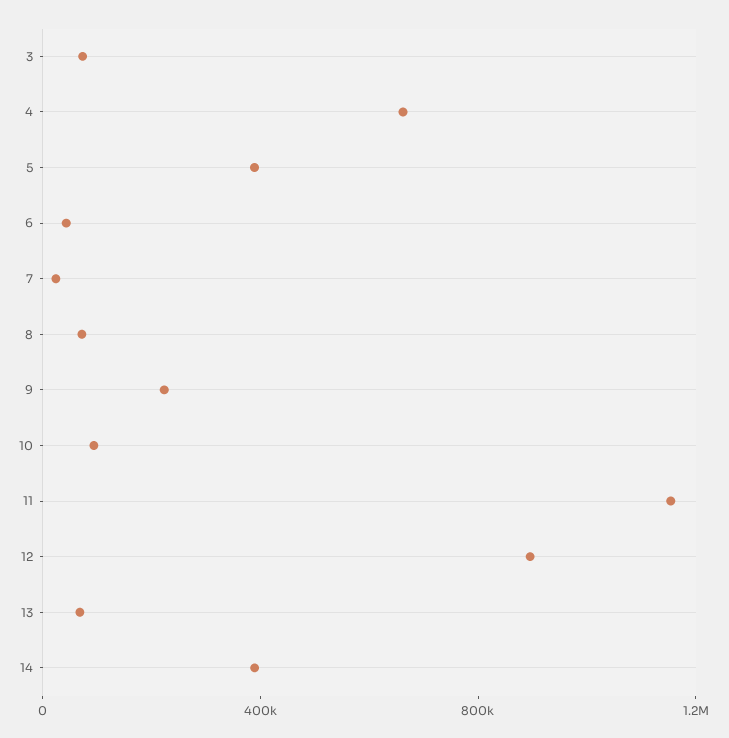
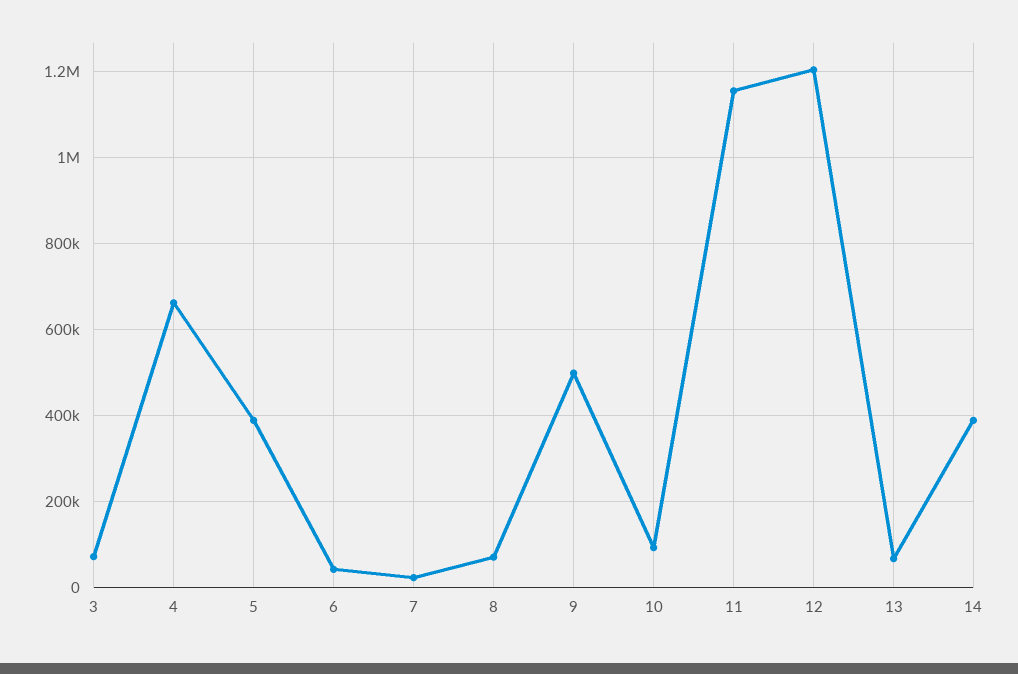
  {
    "3": 80000,
    "4": 660000,
    "5": 380000,
    "6": 40000,
    "7": 20000,
    "8": 80000,
-   "9": 200000,
+   "9": 500000,
    "10": 100000,
    "11": 1160000,
-   "12": 900000,
+   "12": 1200000,
    "13": 60000,
    "14": 380000
  }

